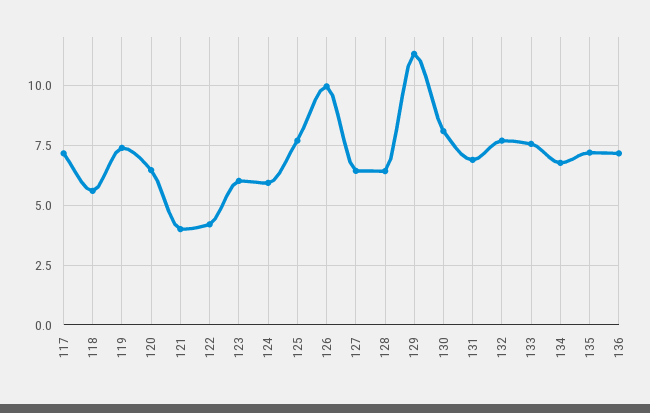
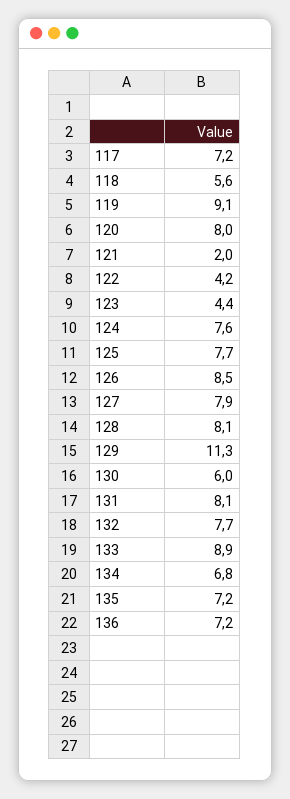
  {
    "117": 7.2,
    "118": 5.6,
-   "119": 7.5,
+   "119": 9.1,
-   "120": 6.5,
+   "120": 8,
-   "121": 4,
+   "121": 2,
    "122": 4.2,
-   "123": 6,
+   "123": 4.4,
-   "124": 6,
+   "124": 7.6,
    "125": 7.7,
-   "126": 10,
+   "126": 8.5,
-   "127": 6.5,
+   "127": 7.9,
-   "128": 6.5,
+   "128": 8.1,
    "129": 11.3,
-   "130": 8,
+   "130": 6,
-   "131": 7,
+   "131": 8.1,
    "132": 7.7,
-   "133": 7.5,
+   "133": 8.9,
    "134": 6.8,
    "135": 7.2,
    "136": 7.2
  }

